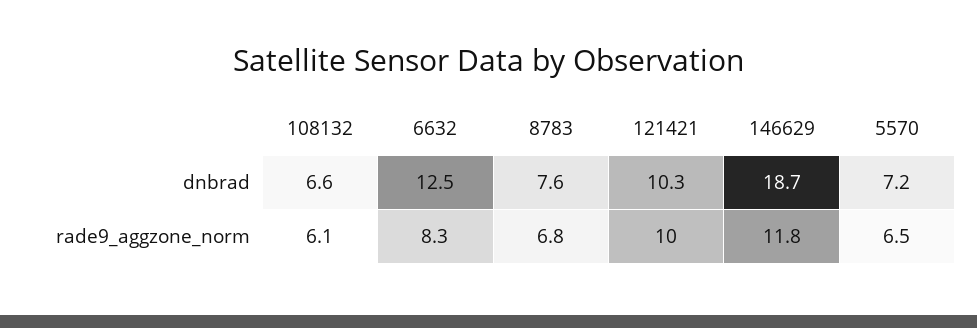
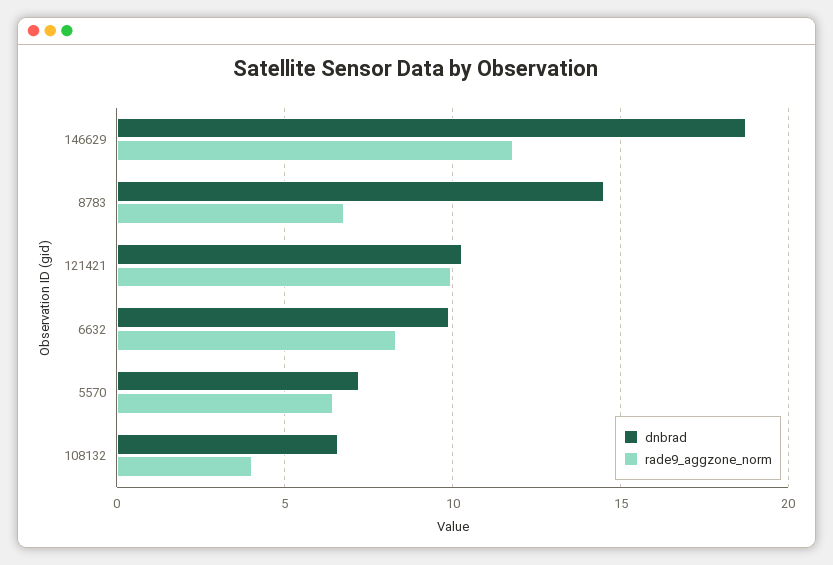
  {
    "dnbrad": {
      "108132": 6.6,
-     "6632": 12.5,
+     "6632": 10,
-     "8783": 7.6,
+     "8783": 14.5,
      "121421": 10.3,
      "146629": 18.7,
      "5570": 7.2
    },
    "rade9_aggzone_norm": {
-     "108132": 6.1,
+     "108132": 4,
      "6632": 8.3,
      "8783": 6.8,
      "121421": 10,
      "146629": 11.8,
      "5570": 6.5
    }
  }

